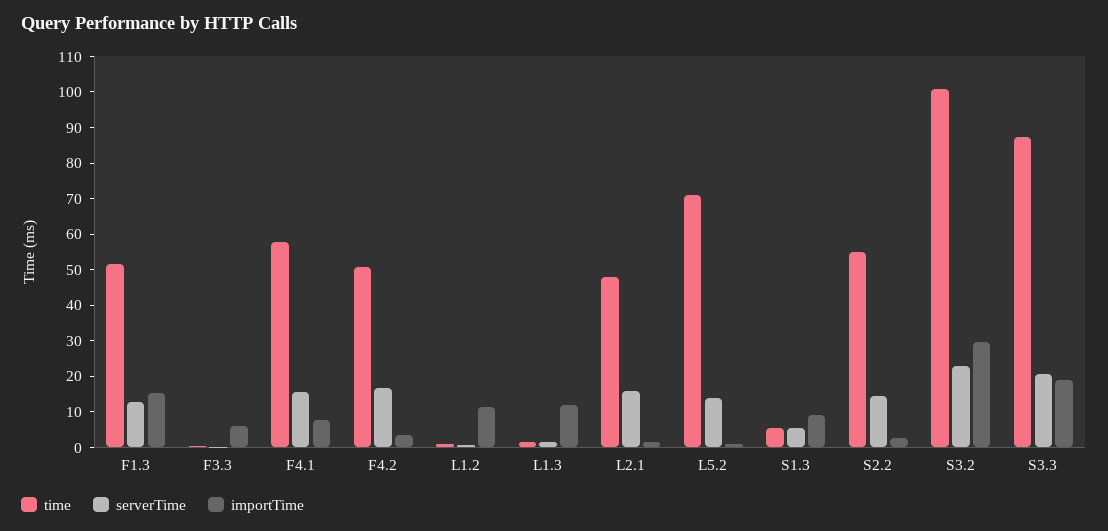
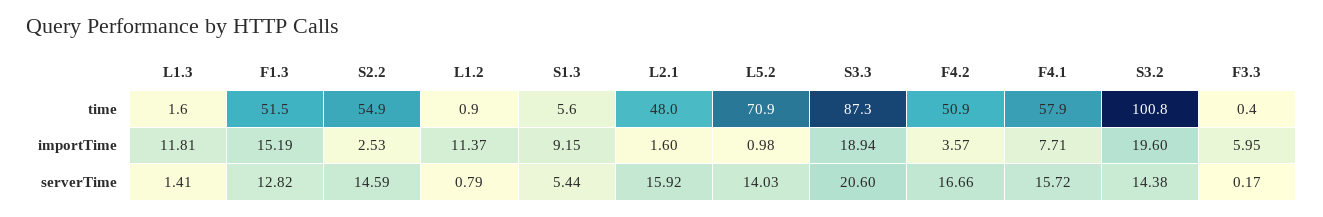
  {
    "time": {
      "F1.3": 51.5,
      "F3.3": 0.4,
      "F4.1": 57.9,
      "F4.2": 50.9,
      "L1.2": 0.9,
      "L1.3": 1.6,
      "L2.1": 48,
      "L5.2": 70.9,
      "S1.3": 5.6,
      "S2.2": 54.9,
      "S3.2": 100.8,
      "S3.3": 87.3
    },
    "serverTime": {
      "F1.3": 12.82,
      "F3.3": 0.17,
      "F4.1": 15.72,
      "F4.2": 16.66,
      "L1.2": 0.79,
      "L1.3": 1.41,
      "L2.1": 15.92,
      "L5.2": 14.03,
      "S1.3": 5.44,
      "S2.2": 14.59,
-     "S3.2": 22.5,
+     "S3.2": 14.38,
      "S3.3": 20.6
    },
    "importTime": {
      "F1.3": 15.19,
      "F3.3": 5.95,
      "F4.1": 7.71,
      "F4.2": 3.57,
      "L1.2": 11.37,
      "L1.3": 11.81,
      "L2.1": 1.6,
      "L5.2": 0.98,
      "S1.3": 9.15,
      "S2.2": 2.53,
-     "S3.2": 30,
+     "S3.2": 19.6,
      "S3.3": 18.94
    }
  }

